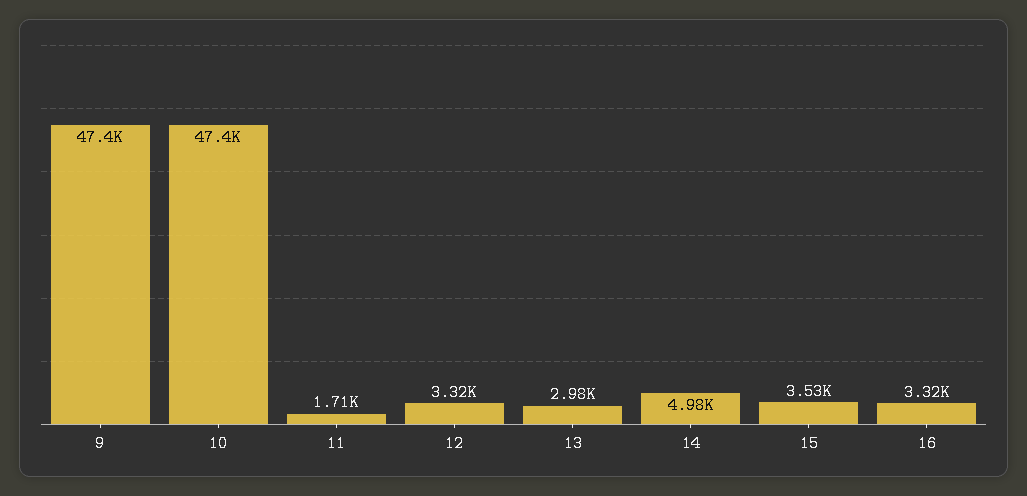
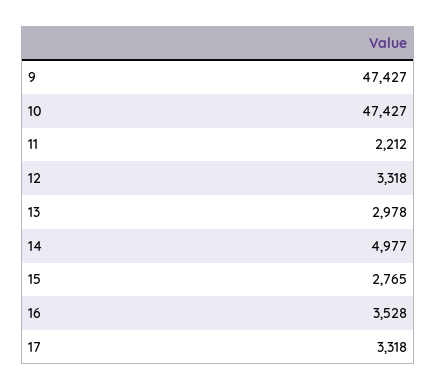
  {
    "9": 47427,
    "10": 47427,
-   "11": 1710,
+   "11": 2212,
    "12": 3318,
    "13": 2978,
    "14": 4977,
-   "15": 3530,
+   "15": 2765,
-   "16": 3320
+   "16": 3528,
+   "17": 3318
  }

